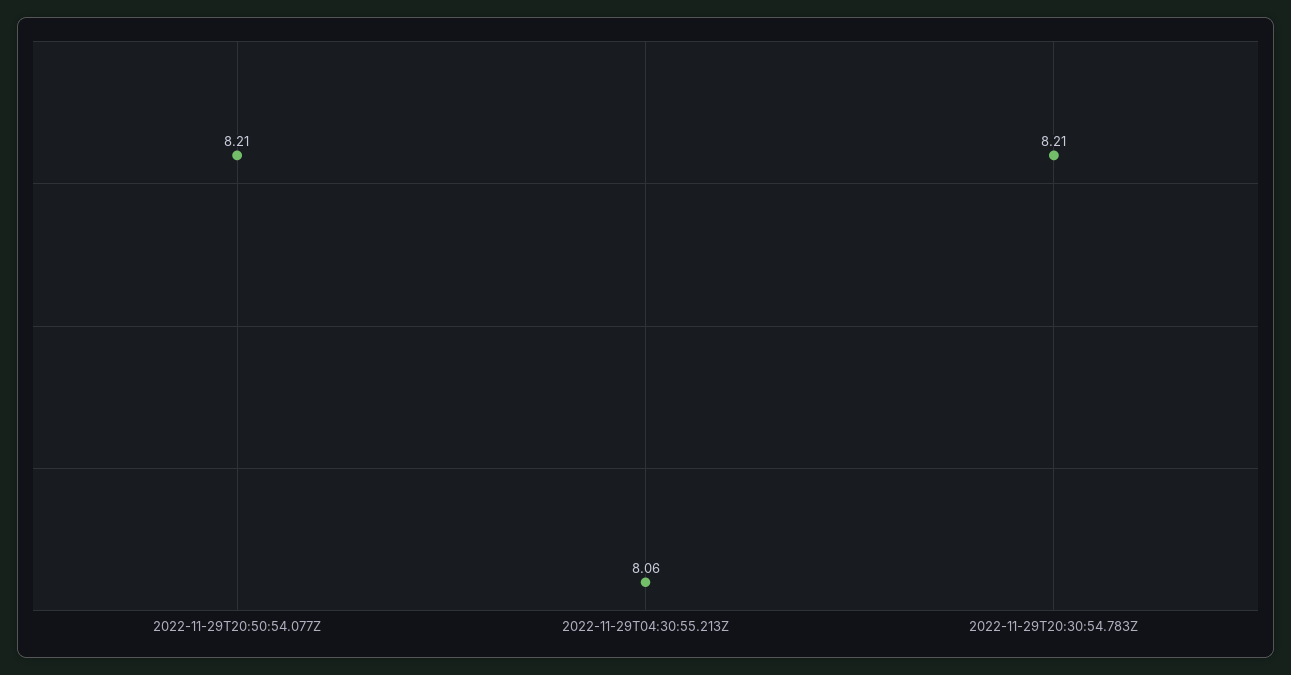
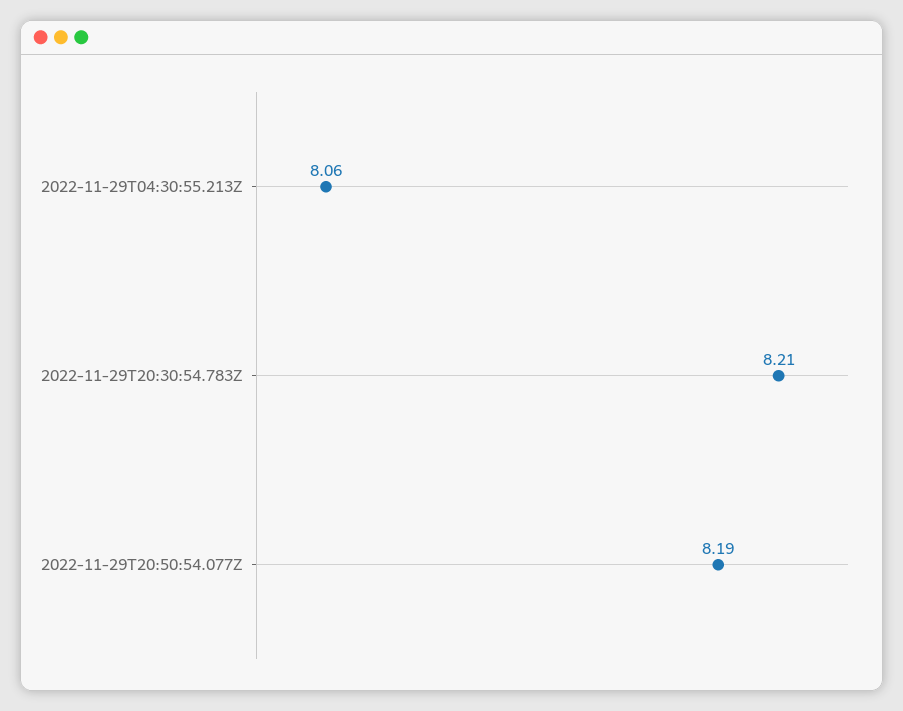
  {
-   "2022-11-29T20:50:54.077Z": 8.21,
+   "2022-11-29T20:50:54.077Z": 8.19,
    "2022-11-29T04:30:55.213Z": 8.06,
    "2022-11-29T20:30:54.783Z": 8.21
  }

